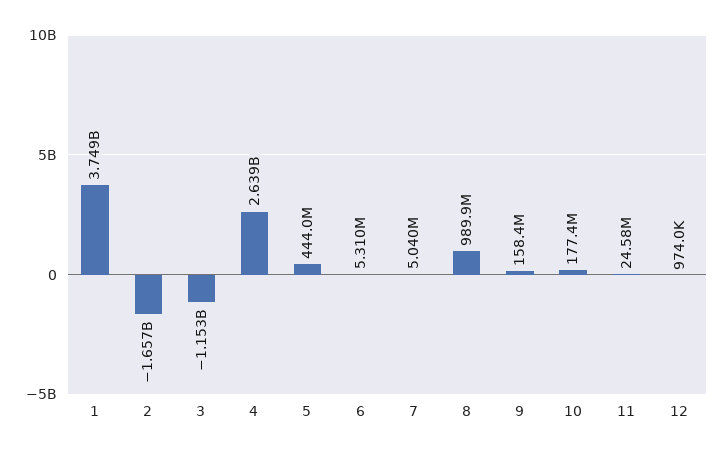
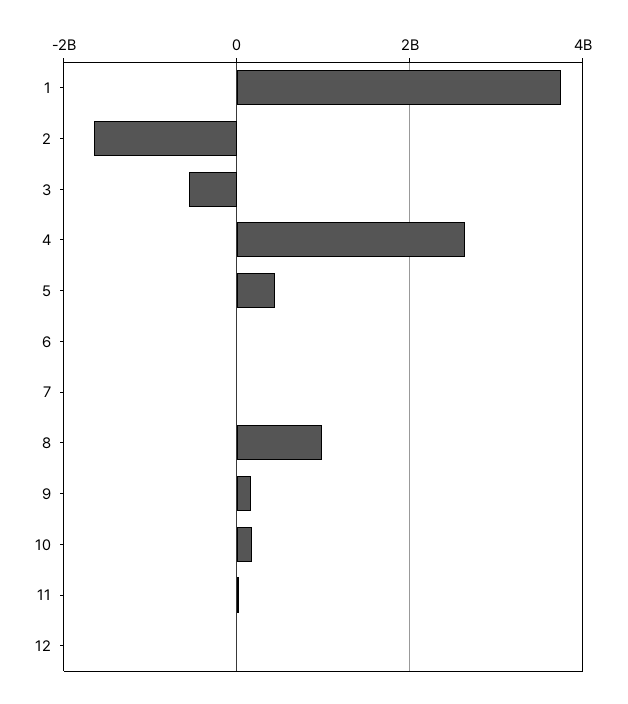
  {
    "1": 3749000000,
    "2": -1657000000,
-   "3": -1153000000,
+   "3": -600000000,
    "4": 2639000000,
    "5": 444000000,
    "6": 5310000,
    "7": 5040000,
    "8": 989900000,
    "9": 158400000,
    "10": 177400000,
    "11": 24580000,
    "12": 974000
  }

